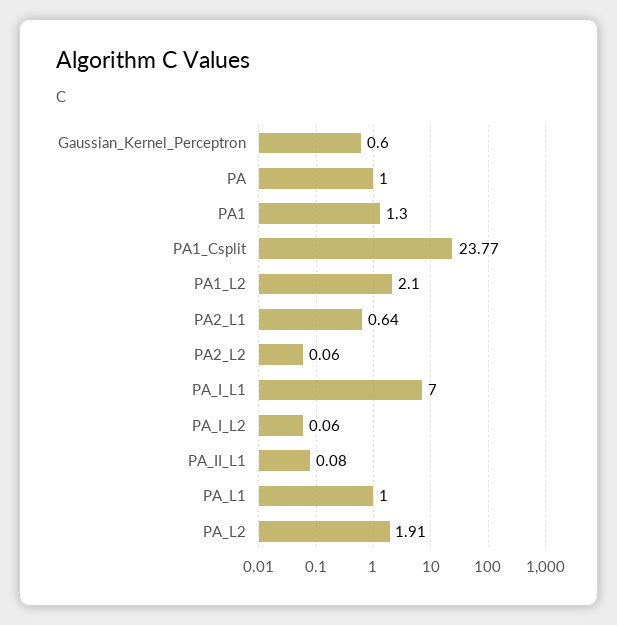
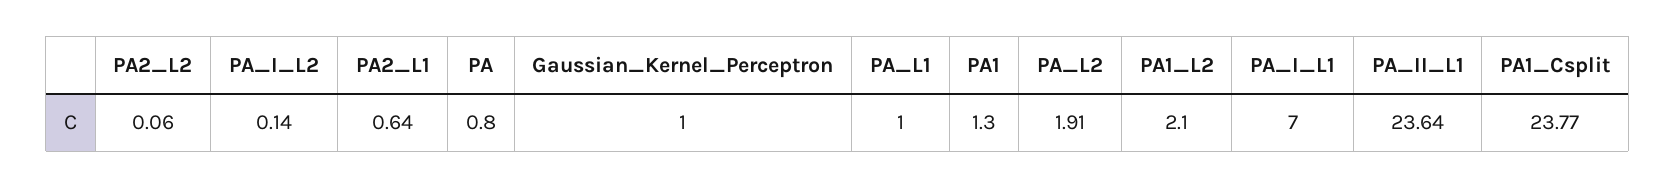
  {
-   "Gaussian_Kernel_Perceptron": 0.6,
+   "Gaussian_Kernel_Perceptron": 1,
-   "PA": 1,
+   "PA": 0.8,
    "PA1": 1.3,
    "PA1_Csplit": 23.77,
    "PA1_L2": 2.1,
    "PA2_L1": 0.64,
    "PA2_L2": 0.06,
    "PA_I_L1": 7,
-   "PA_I_L2": 0.06,
+   "PA_I_L2": 0.14,
-   "PA_II_L1": 0.08,
+   "PA_II_L1": 23.64,
    "PA_L1": 1,
    "PA_L2": 1.91
  }

